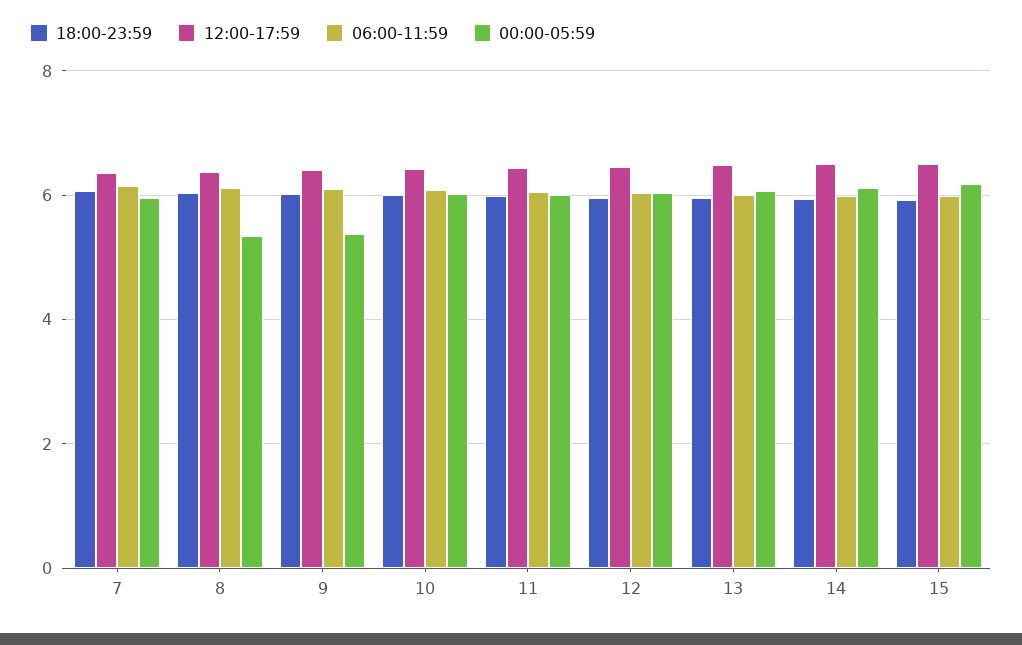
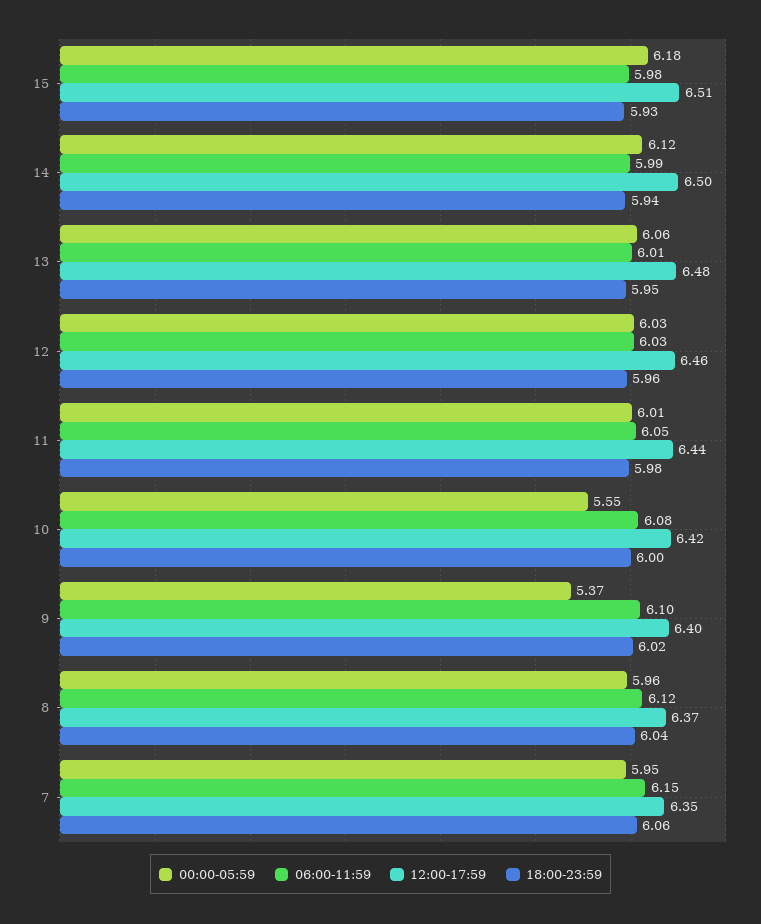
  {
    "18:00-23:59": {
      "7": 6.06,
      "8": 6.04,
      "9": 6.02,
      "10": 6,
      "11": 5.98,
      "12": 5.96,
      "13": 5.95,
      "14": 5.94,
      "15": 5.93
    },
    "12:00-17:59": {
      "7": 6.35,
      "8": 6.37,
      "9": 6.4,
      "10": 6.42,
      "11": 6.44,
      "12": 6.46,
      "13": 6.48,
      "14": 6.5,
      "15": 6.51
    },
    "06:00-11:59": {
      "7": 6.15,
      "8": 6.12,
      "9": 6.1,
      "10": 6.08,
      "11": 6.05,
      "12": 6.03,
      "13": 6.01,
      "14": 5.99,
      "15": 5.98
    },
    "00:00-05:59": {
      "7": 5.95,
-     "8": 5.4,
+     "8": 5.96,
      "9": 5.37,
-     "10": 6,
+     "10": 5.55,
      "11": 6.01,
      "12": 6.03,
      "13": 6.06,
      "14": 6.12,
      "15": 6.18
    }
  }

